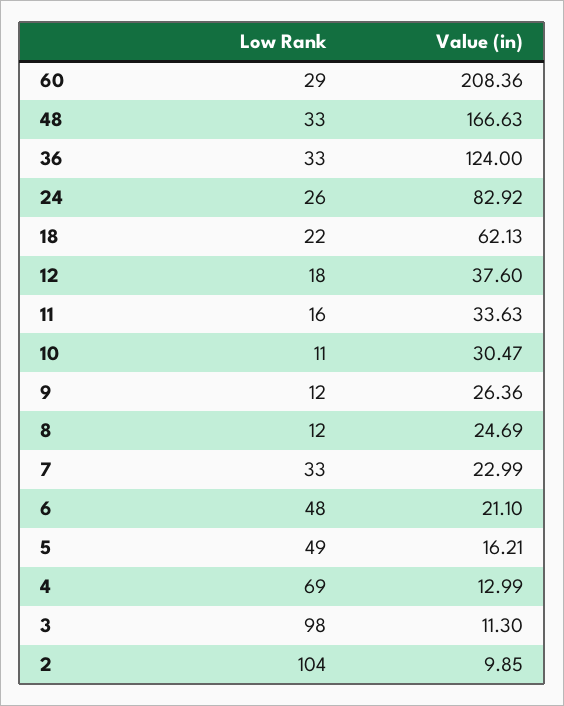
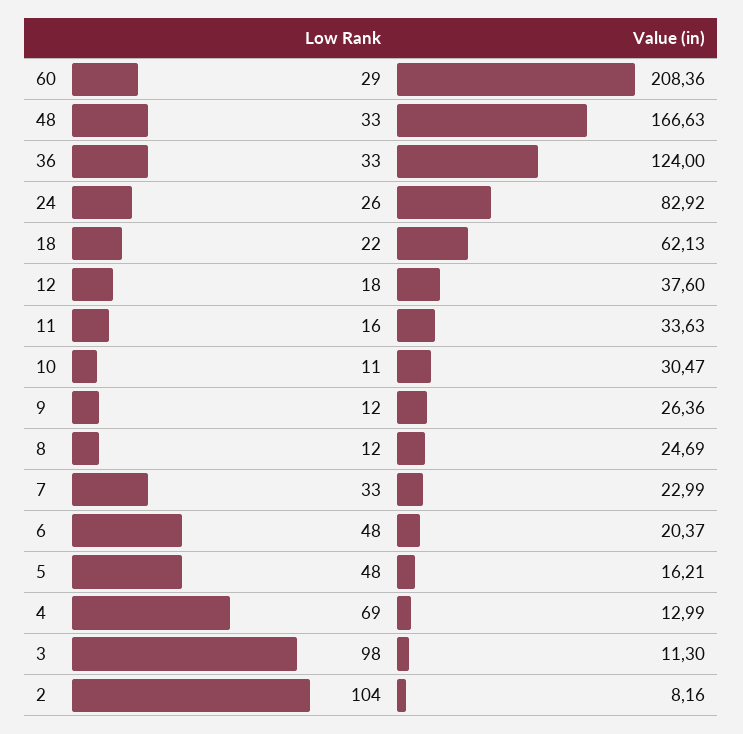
  {
    "Low Rank": {
      "60": 29,
      "48": 33,
      "36": 33,
      "24": 26,
      "18": 22,
      "12": 18,
      "11": 16,
      "10": 11,
      "9": 12,
      "8": 12,
      "7": 33,
      "6": 48,
-     "5": 49,
+     "5": 48,
      "4": 69,
      "3": 98,
      "2": 104
    },
    "Value (in)": {
      "60": 208.36,
      "48": 166.63,
      "36": 124,
      "24": 82.92,
      "18": 62.13,
      "12": 37.6,
      "11": 33.63,
      "10": 30.47,
      "9": 26.36,
      "8": 24.69,
      "7": 22.99,
-     "6": 21.1,
+     "6": 20.37,
      "5": 16.21,
      "4": 12.99,
      "3": 11.3,
-     "2": 9.85
+     "2": 8.16
    }
  }

